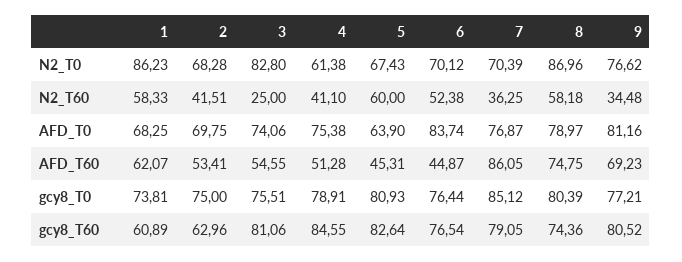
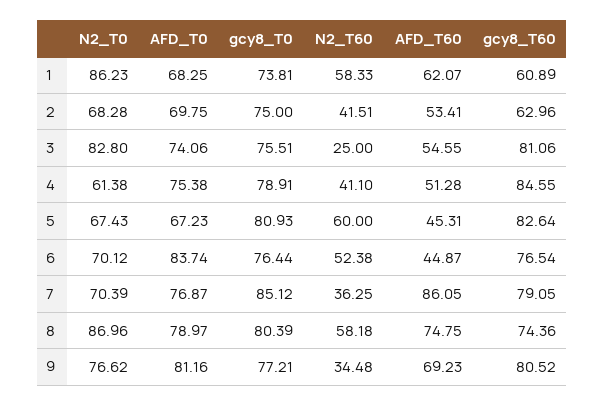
  {
    "1": {
      "N2_T0": 86.23,
      "N2_T60": 58.33,
      "AFD_T0": 68.25,
      "AFD_T60": 62.07,
      "gcy8_T0": 73.81,
      "gcy8_T60": 60.89
    },
    "2": {
      "N2_T0": 68.28,
      "N2_T60": 41.51,
      "AFD_T0": 69.75,
      "AFD_T60": 53.41,
      "gcy8_T0": 75,
      "gcy8_T60": 62.96
    },
    "3": {
      "N2_T0": 82.8,
      "N2_T60": 25,
      "AFD_T0": 74.06,
      "AFD_T60": 54.55,
      "gcy8_T0": 75.51,
      "gcy8_T60": 81.06
    },
    "4": {
      "N2_T0": 61.38,
      "N2_T60": 41.1,
      "AFD_T0": 75.38,
      "AFD_T60": 51.28,
      "gcy8_T0": 78.91,
      "gcy8_T60": 84.55
    },
    "5": {
      "N2_T0": 67.43,
      "N2_T60": 60,
-     "AFD_T0": 63.9,
+     "AFD_T0": 67.23,
      "AFD_T60": 45.31,
      "gcy8_T0": 80.93,
      "gcy8_T60": 82.64
    },
    "6": {
      "N2_T0": 70.12,
      "N2_T60": 52.38,
      "AFD_T0": 83.74,
      "AFD_T60": 44.87,
      "gcy8_T0": 76.44,
      "gcy8_T60": 76.54
    },
    "7": {
      "N2_T0": 70.39,
      "N2_T60": 36.25,
      "AFD_T0": 76.87,
      "AFD_T60": 86.05,
      "gcy8_T0": 85.12,
      "gcy8_T60": 79.05
    },
    "8": {
      "N2_T0": 86.96,
      "N2_T60": 58.18,
      "AFD_T0": 78.97,
      "AFD_T60": 74.75,
      "gcy8_T0": 80.39,
      "gcy8_T60": 74.36
    },
    "9": {
      "N2_T0": 76.62,
      "N2_T60": 34.48,
      "AFD_T0": 81.16,
      "AFD_T60": 69.23,
      "gcy8_T0": 77.21,
      "gcy8_T60": 80.52
    }
  }

